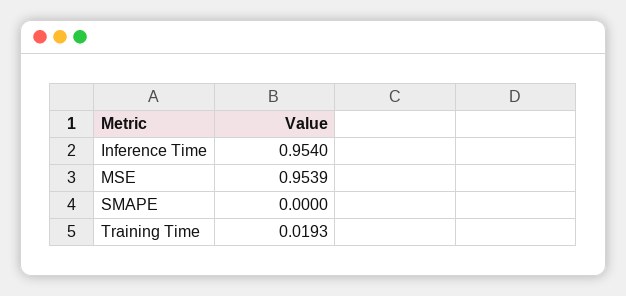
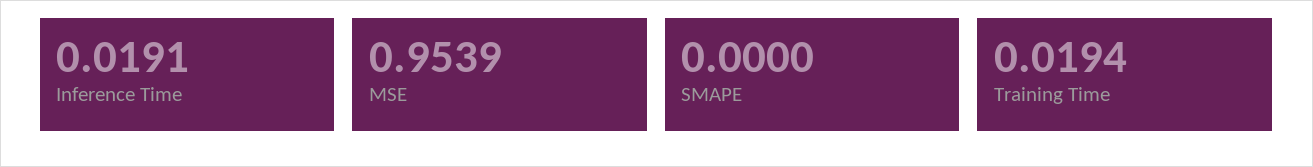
  {
-   "Inference Time": 0.954,
+   "Inference Time": 0.0191,
    "MSE": 0.9539,
    "SMAPE": 0,
-   "Training Time": 0.0193
+   "Training Time": 0.0194
  }

